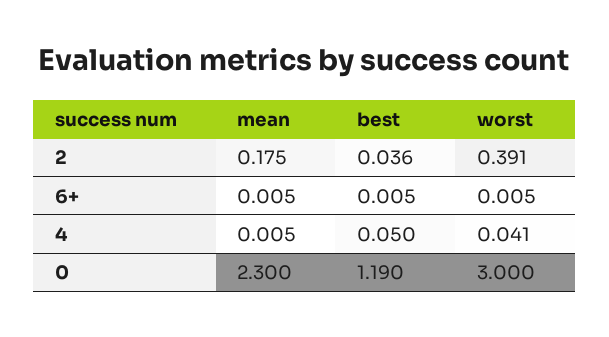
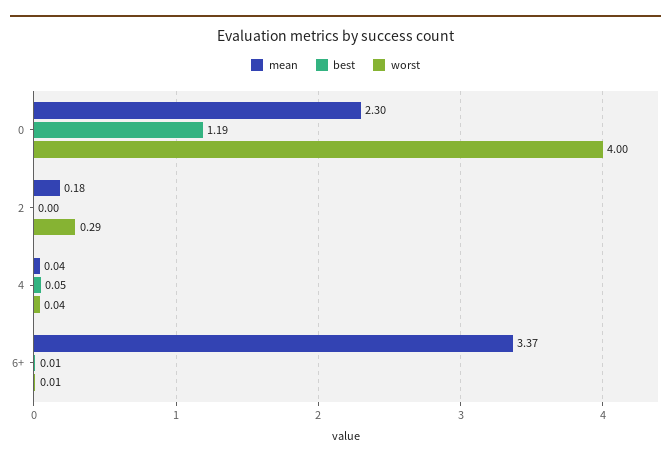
  {
    "mean": {
      "2": 0.175,
-     "6+": 0.005,
+     "6+": 3.37,
-     "4": 0.005,
+     "4": 0.04,
      "0": 2.3
    },
    "best": {
-     "2": 0.036,
+     "2": 0,
      "6+": 0.005,
      "4": 0.05,
      "0": 1.19
    },
    "worst": {
-     "2": 0.391,
+     "2": 0.29,
      "6+": 0.005,
      "4": 0.041,
-     "0": 3
+     "0": 4
    }
  }

